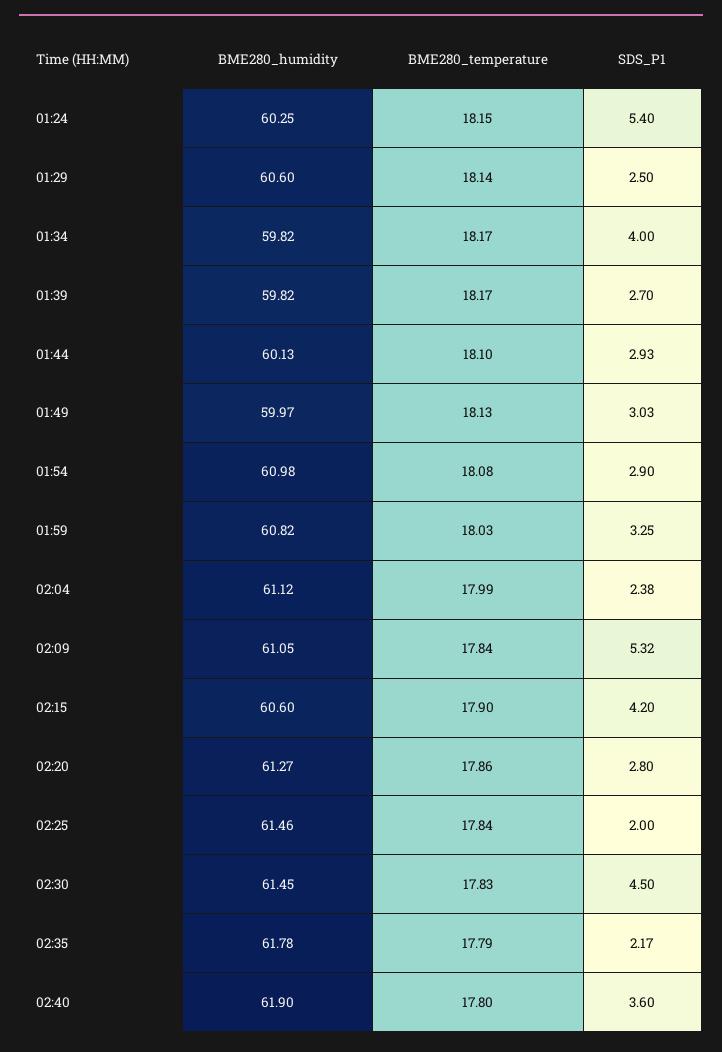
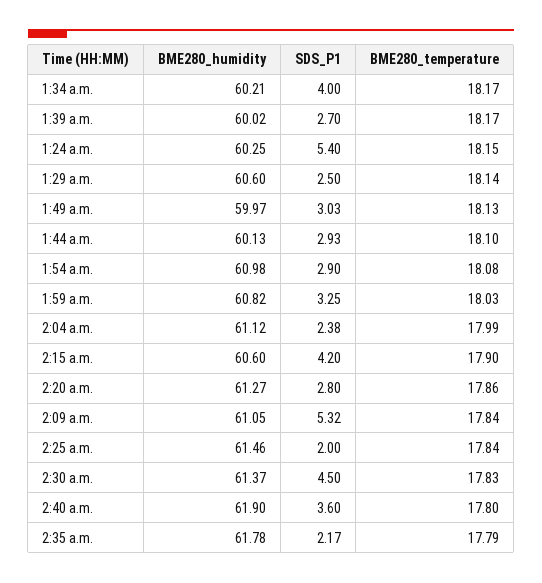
  {
    "BME280_humidity": {
      "01:24": 60.25,
      "01:29": 60.6,
-     "01:34": 59.82,
+     "01:34": 60.21,
-     "01:39": 59.82,
+     "01:39": 60.02,
      "01:44": 60.13,
      "01:49": 59.97,
      "01:54": 60.98,
      "01:59": 60.82,
      "02:04": 61.12,
      "02:09": 61.05,
      "02:15": 60.6,
      "02:20": 61.27,
      "02:25": 61.46,
-     "02:30": 61.45,
+     "02:30": 61.37,
      "02:35": 61.78,
      "02:40": 61.9
    },
    "BME280_temperature": {
      "01:24": 18.15,
      "01:29": 18.14,
      "01:34": 18.17,
      "01:39": 18.17,
      "01:44": 18.1,
      "01:49": 18.13,
      "01:54": 18.08,
      "01:59": 18.03,
      "02:04": 17.99,
      "02:09": 17.84,
      "02:15": 17.9,
      "02:20": 17.86,
      "02:25": 17.84,
      "02:30": 17.83,
      "02:35": 17.79,
      "02:40": 17.8
    },
    "SDS_P1": {
      "01:24": 5.4,
      "01:29": 2.5,
      "01:34": 4,
      "01:39": 2.7,
      "01:44": 2.93,
      "01:49": 3.03,
      "01:54": 2.9,
      "01:59": 3.25,
      "02:04": 2.38,
      "02:09": 5.32,
      "02:15": 4.2,
      "02:20": 2.8,
      "02:25": 2,
      "02:30": 4.5,
      "02:35": 2.17,
      "02:40": 3.6
    }
  }

